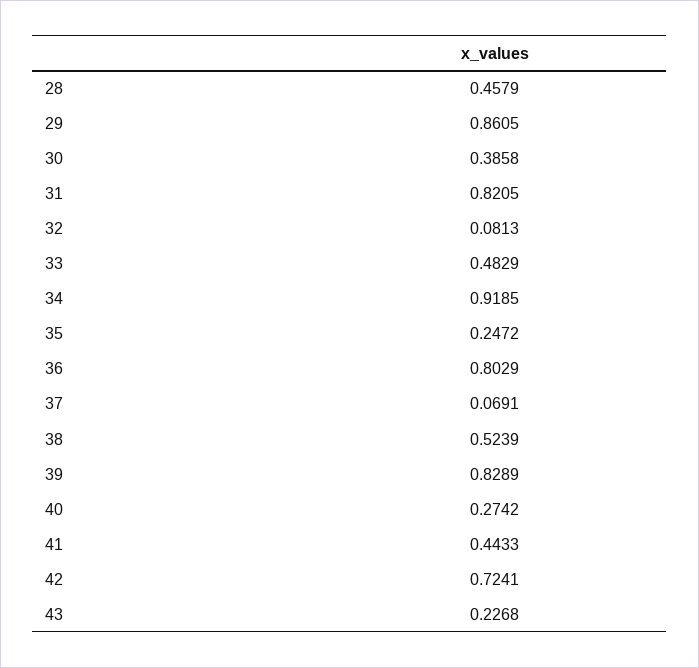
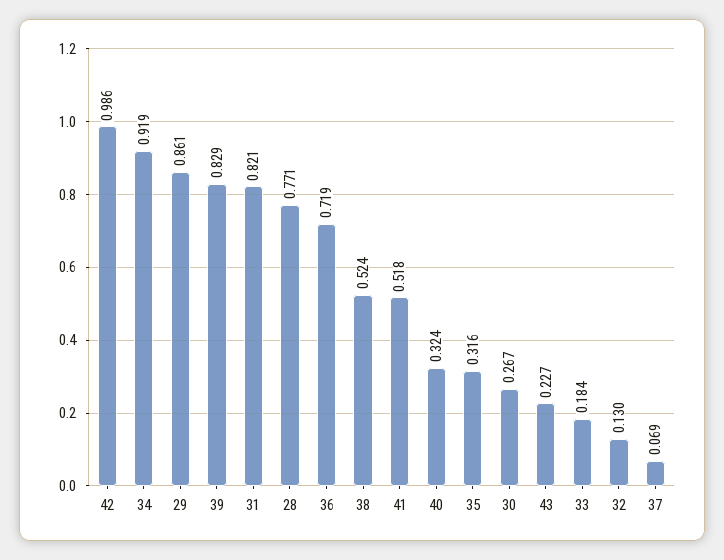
  {
-   "28": 0.4579,
+   "28": 0.771,
    "29": 0.8605,
-   "30": 0.3858,
+   "30": 0.267,
    "31": 0.8205,
-   "32": 0.0813,
+   "32": 0.13,
-   "33": 0.4829,
+   "33": 0.184,
    "34": 0.9185,
-   "35": 0.2472,
+   "35": 0.316,
-   "36": 0.8029,
+   "36": 0.719,
    "37": 0.0691,
    "38": 0.5239,
    "39": 0.8289,
-   "40": 0.2742,
+   "40": 0.324,
-   "41": 0.4433,
+   "41": 0.518,
-   "42": 0.7241,
+   "42": 0.986,
    "43": 0.2268
  }

